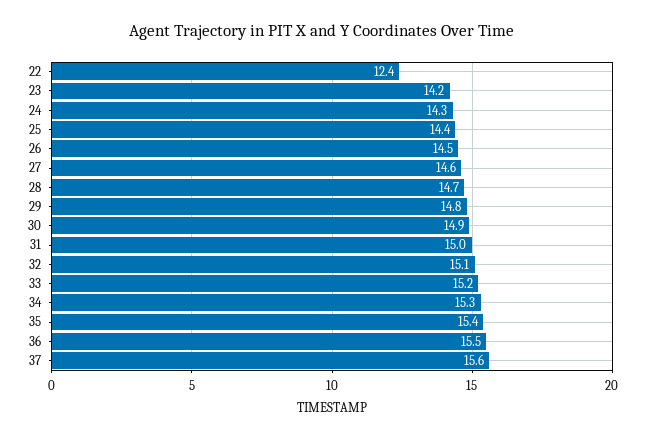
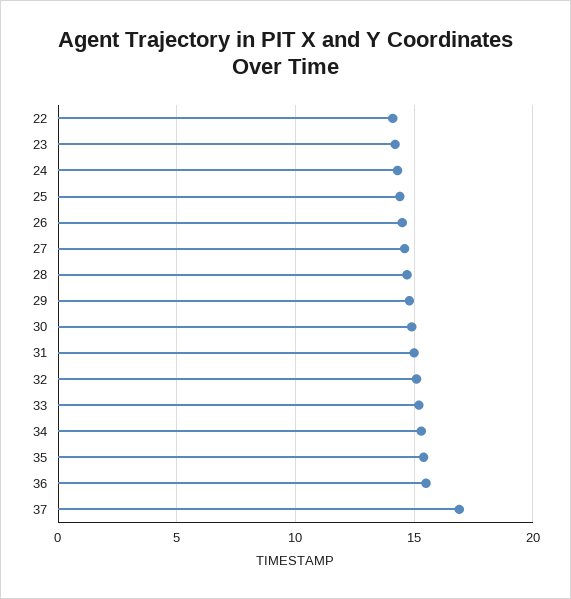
  {
-   "22": 12.4,
+   "22": 14,
    "23": 14.2,
    "24": 14.3,
    "25": 14.4,
    "26": 14.5,
    "27": 14.6,
    "28": 14.7,
    "29": 14.8,
    "30": 14.9,
    "31": 15,
    "32": 15.1,
    "33": 15.2,
    "34": 15.3,
    "35": 15.4,
    "36": 15.5,
-   "37": 15.6
+   "37": 17
  }

